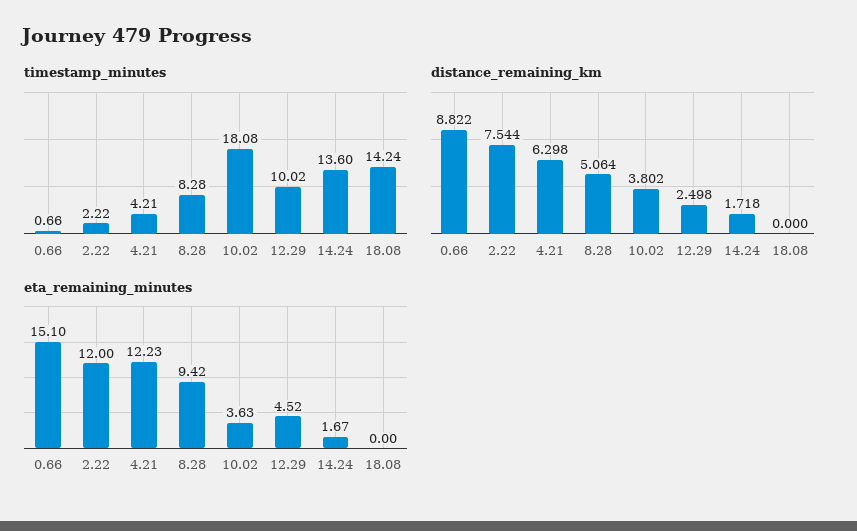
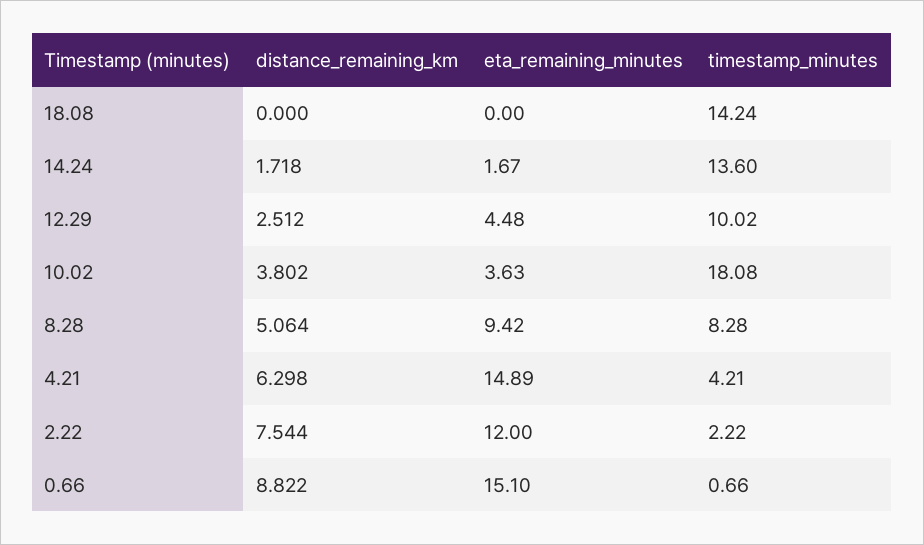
  {
    "timestamp_minutes": {
      "0.66": 0.66,
      "2.22": 2.22,
      "4.21": 4.21,
      "8.28": 8.28,
      "10.02": 18.08,
      "12.29": 10.02,
      "14.24": 13.6,
      "18.08": 14.24
    },
    "distance_remaining_km": {
      "0.66": 8.822,
      "2.22": 7.544,
      "4.21": 6.298,
      "8.28": 5.064,
      "10.02": 3.802,
-     "12.29": 2.498,
+     "12.29": 2.512,
      "14.24": 1.718,
      "18.08": 0
    },
    "eta_remaining_minutes": {
      "0.66": 15.1,
      "2.22": 12,
-     "4.21": 12.23,
+     "4.21": 14.89,
      "8.28": 9.42,
      "10.02": 3.63,
-     "12.29": 4.52,
+     "12.29": 4.48,
      "14.24": 1.67,
      "18.08": 0
    }
  }

